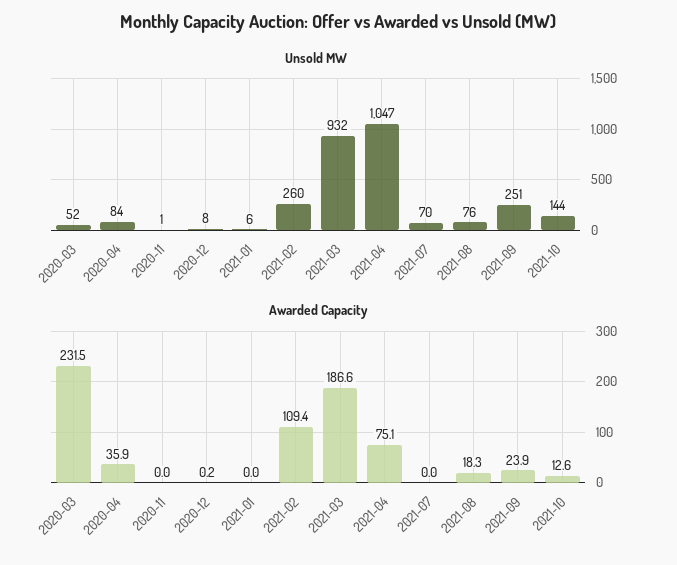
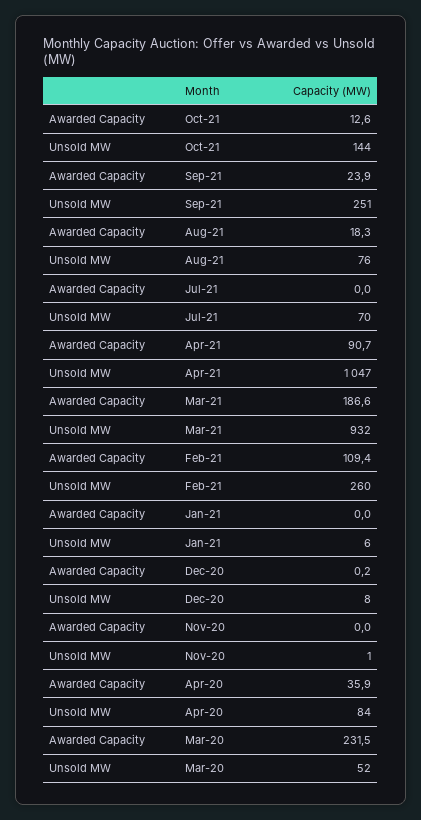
  {
    "Unsold MW": {
      "2020-03": 52,
      "2020-04": 84,
      "2020-11": 1,
      "2020-12": 8,
      "2021-01": 6,
      "2021-02": 260,
      "2021-03": 932,
      "2021-04": 1047,
      "2021-07": 70,
      "2021-08": 76,
      "2021-09": 251,
      "2021-10": 144
    },
    "Awarded Capacity": {
      "2020-03": 231.5,
      "2020-04": 35.9,
      "2020-11": 0,
      "2020-12": 0.2,
      "2021-01": 0,
      "2021-02": 109.4,
      "2021-03": 186.6,
-     "2021-04": 75.1,
+     "2021-04": 90.7,
      "2021-07": 0,
      "2021-08": 18.3,
      "2021-09": 23.9,
      "2021-10": 12.6
    }
  }

